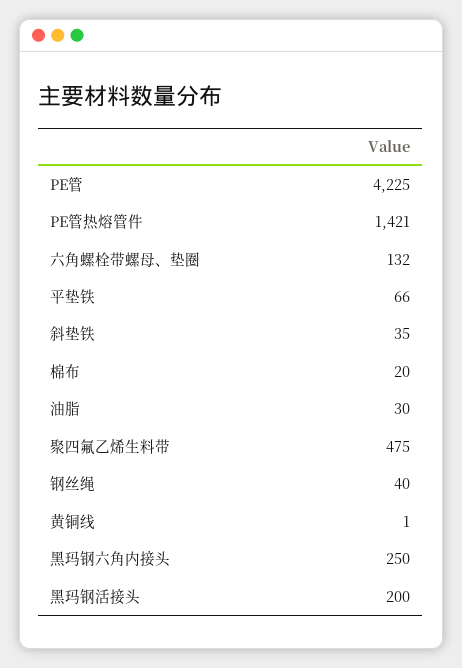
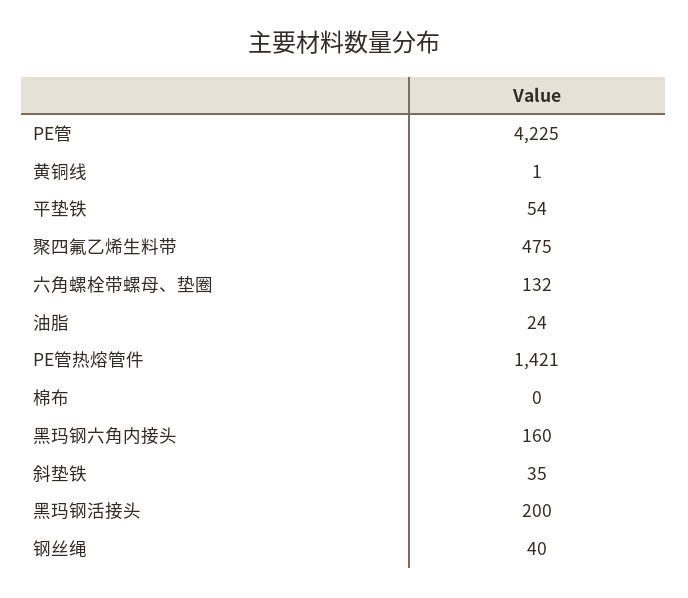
  {
    "PE管": 4225,
    "PE管热熔管件": 1421,
    "六角螺栓带螺母、垫圈": 132,
-   "平垫铁": 66,
+   "平垫铁": 54,
    "斜垫铁": 35,
-   "棉布": 20,
+   "棉布": 0,
-   "油脂": 30,
+   "油脂": 24,
    "聚四氟乙烯生料带": 475,
    "钢丝绳": 40,
    "黄铜线": 1,
-   "黑玛钢六角内接头": 250,
+   "黑玛钢六角内接头": 160,
    "黑玛钢活接头": 200
  }

